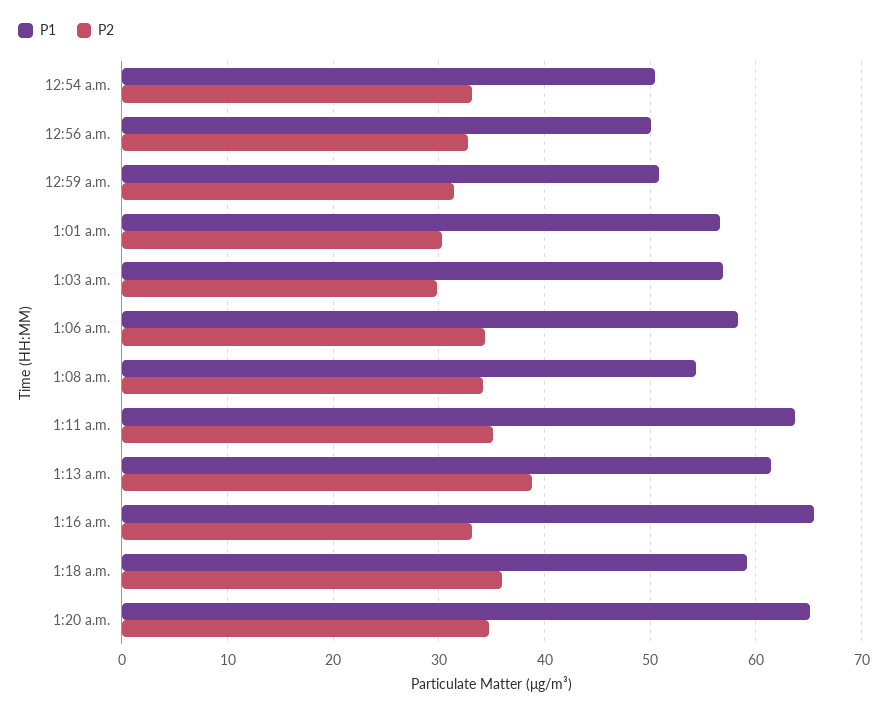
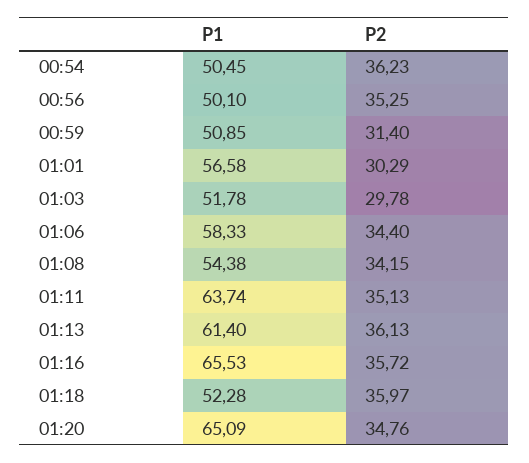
  {
    "P1": {
      "12:54 a.m.": 50.45,
      "12:56 a.m.": 50.1,
      "12:59 a.m.": 50.85,
      "1:01 a.m.": 56.58,
-     "1:03 a.m.": 57,
+     "1:03 a.m.": 51.78,
      "1:06 a.m.": 58.33,
      "1:08 a.m.": 54.38,
      "1:11 a.m.": 63.74,
      "1:13 a.m.": 61.4,
      "1:16 a.m.": 65.53,
-     "1:18 a.m.": 59,
+     "1:18 a.m.": 52.28,
      "1:20 a.m.": 65.09
    },
    "P2": {
-     "12:54 a.m.": 33,
+     "12:54 a.m.": 36.23,
-     "12:56 a.m.": 33,
+     "12:56 a.m.": 35.25,
      "12:59 a.m.": 31.4,
      "1:01 a.m.": 30.29,
      "1:03 a.m.": 29.78,
      "1:06 a.m.": 34.4,
      "1:08 a.m.": 34.15,
      "1:11 a.m.": 35.13,
-     "1:13 a.m.": 39,
+     "1:13 a.m.": 36.13,
-     "1:16 a.m.": 33,
+     "1:16 a.m.": 35.72,
      "1:18 a.m.": 35.97,
      "1:20 a.m.": 34.76
    }
  }

